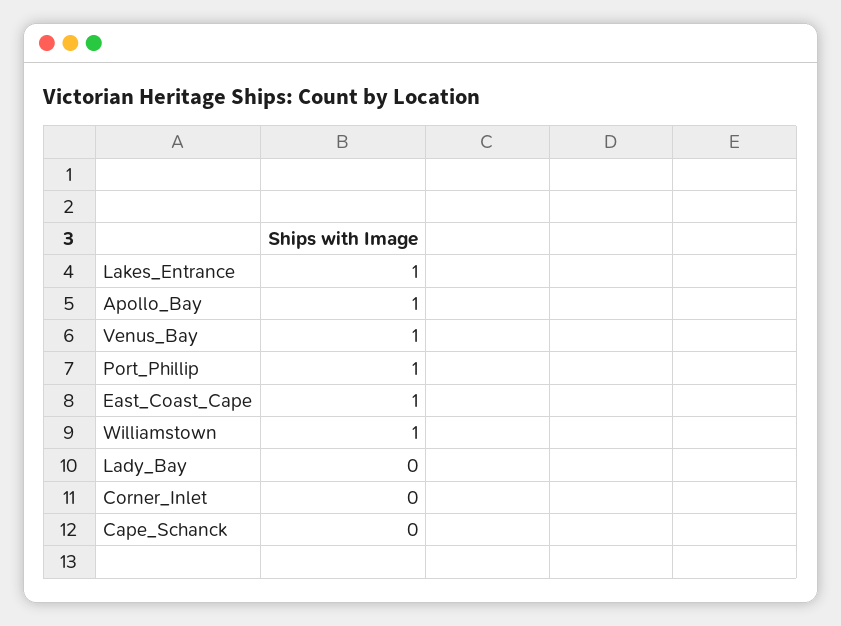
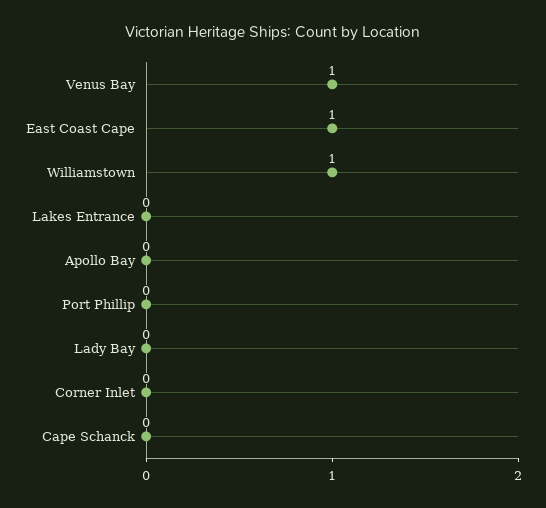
  {
-   "Lakes_Entrance": 1,
+   "Lakes_Entrance": 0,
-   "Apollo_Bay": 1,
+   "Apollo_Bay": 0,
    "Venus_Bay": 1,
-   "Port_Phillip": 1,
+   "Port_Phillip": 0,
    "East_Coast_Cape": 1,
    "Williamstown": 1,
    "Lady_Bay": 0,
    "Corner_Inlet": 0,
    "Cape_Schanck": 0
  }

